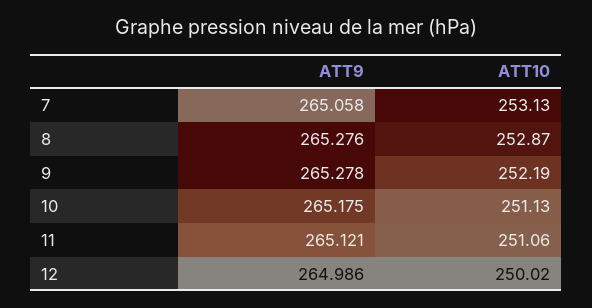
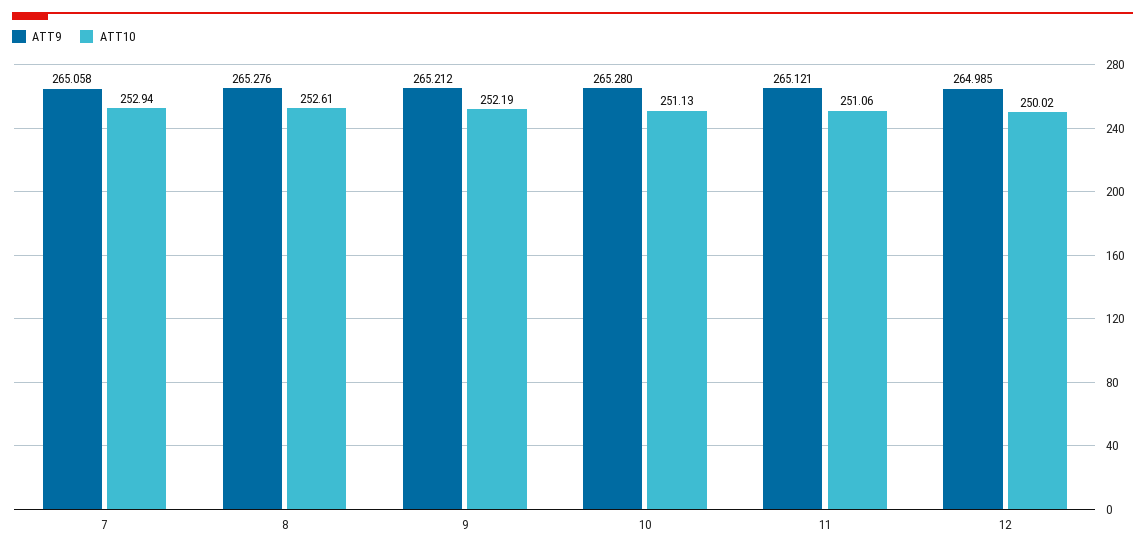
  {
    "ATT9": {
      "7": 265.058,
      "8": 265.276,
-     "9": 265.278,
+     "9": 265.212,
-     "10": 265.175,
+     "10": 265.28,
      "11": 265.121,
-     "12": 264.986
+     "12": 264.985
    },
    "ATT10": {
-     "7": 253.13,
+     "7": 252.94,
-     "8": 252.87,
+     "8": 252.61,
      "9": 252.19,
      "10": 251.13,
      "11": 251.06,
      "12": 250.02
    }
  }

